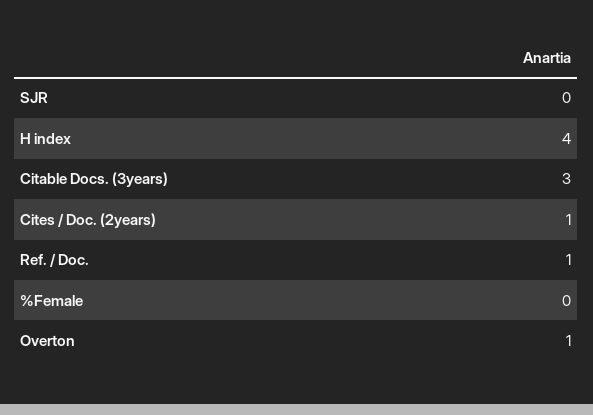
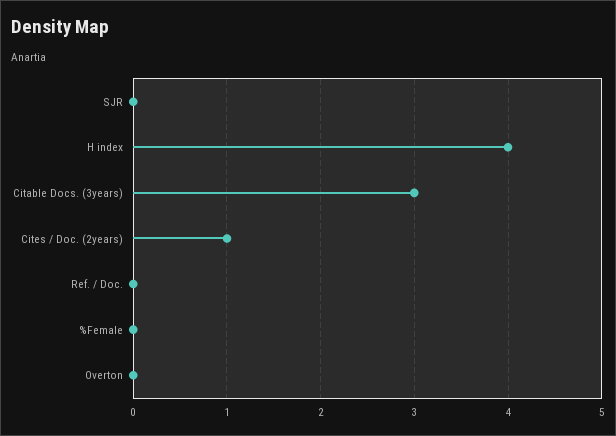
  {
    "SJR": 0,
    "H index": 4,
    "Citable Docs. (3years)": 3,
    "Cites / Doc. (2years)": 1,
-   "Ref. / Doc.": 1,
+   "Ref. / Doc.": 0,
    "%Female": 0,
-   "Overton": 1
+   "Overton": 0
  }

